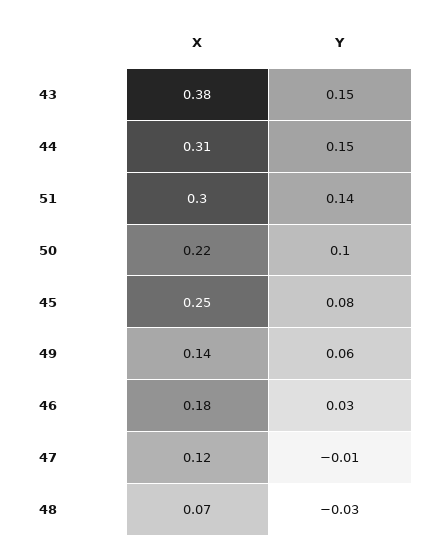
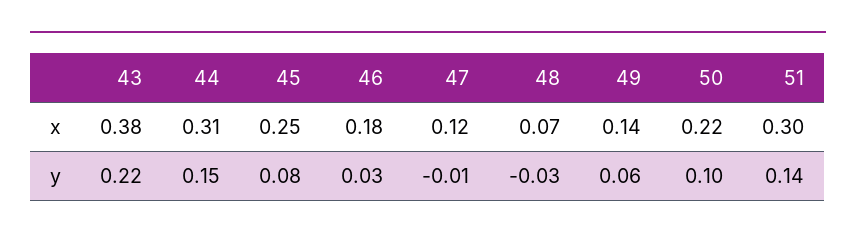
  {
    "X": {
      "43": 0.38,
      "44": 0.31,
      "51": 0.3,
      "50": 0.22,
      "45": 0.25,
      "49": 0.14,
      "46": 0.18,
      "47": 0.12,
      "48": 0.07
    },
    "Y": {
-     "43": 0.15,
+     "43": 0.22,
      "44": 0.15,
      "51": 0.14,
      "50": 0.1,
      "45": 0.08,
      "49": 0.06,
      "46": 0.03,
      "47": -0.01,
      "48": -0.03
    }
  }

